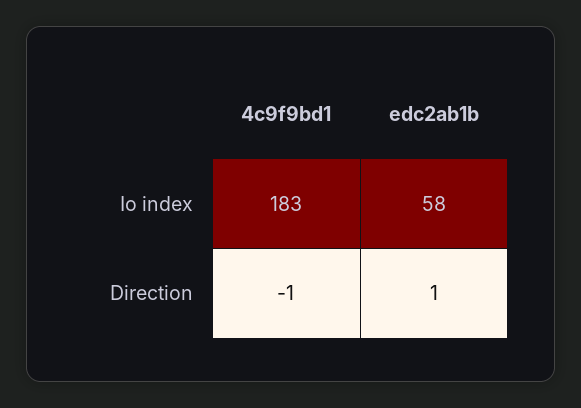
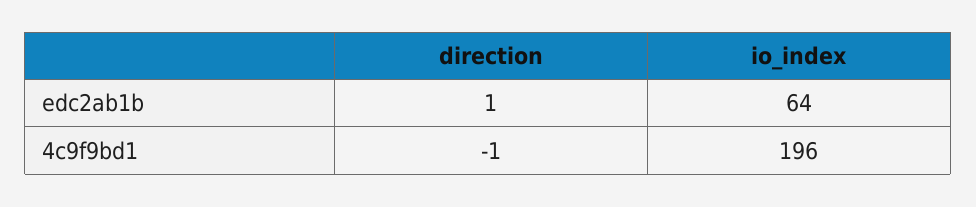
  {
    "4c9f9bd1": {
-     "Io index": 183,
+     "Io index": 196,
      "Direction": -1
    },
    "edc2ab1b": {
-     "Io index": 58,
+     "Io index": 64,
      "Direction": 1
    }
  }

